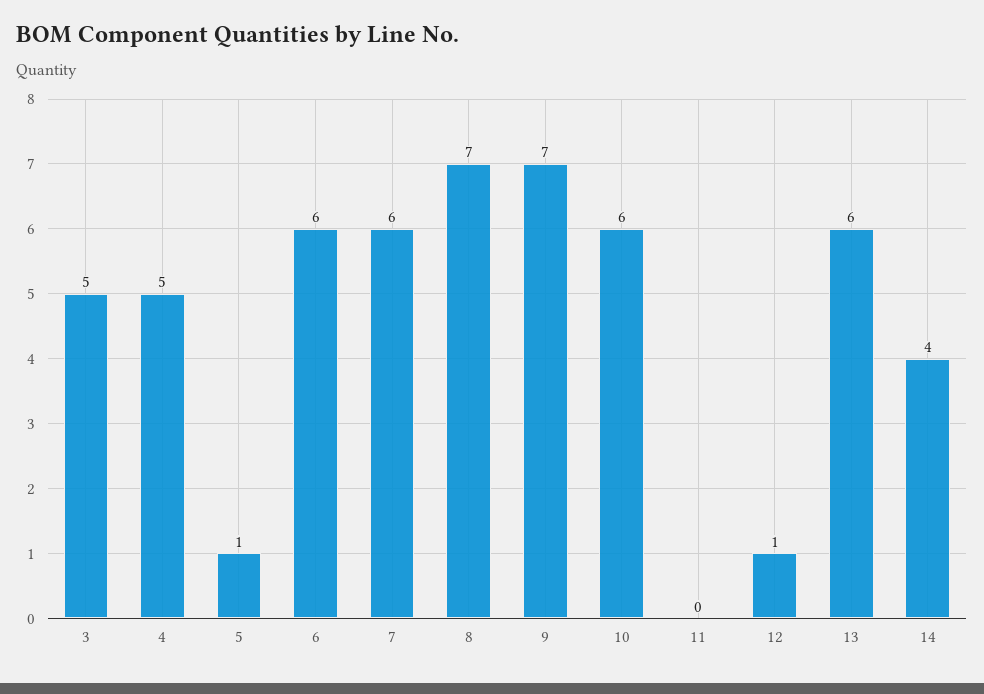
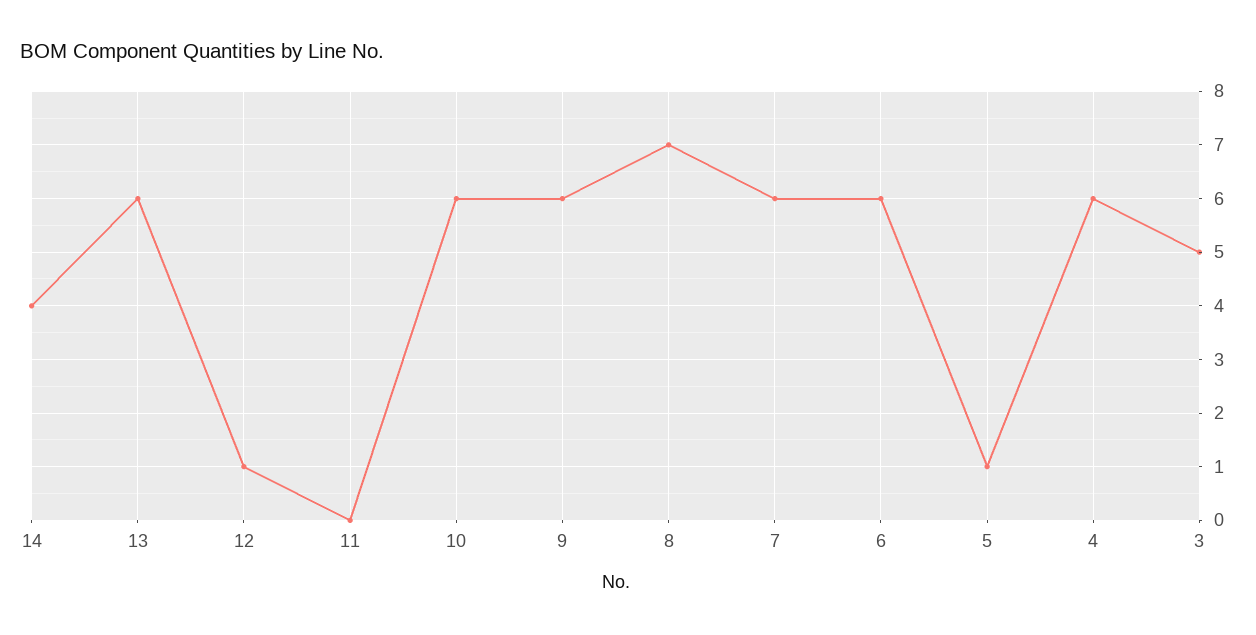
  {
    "3": 5,
-   "4": 5,
+   "4": 6,
    "5": 1,
    "6": 6,
    "7": 6,
    "8": 7,
-   "9": 7,
+   "9": 6,
    "10": 6,
    "11": 0,
    "12": 1,
    "13": 6,
    "14": 4
  }

